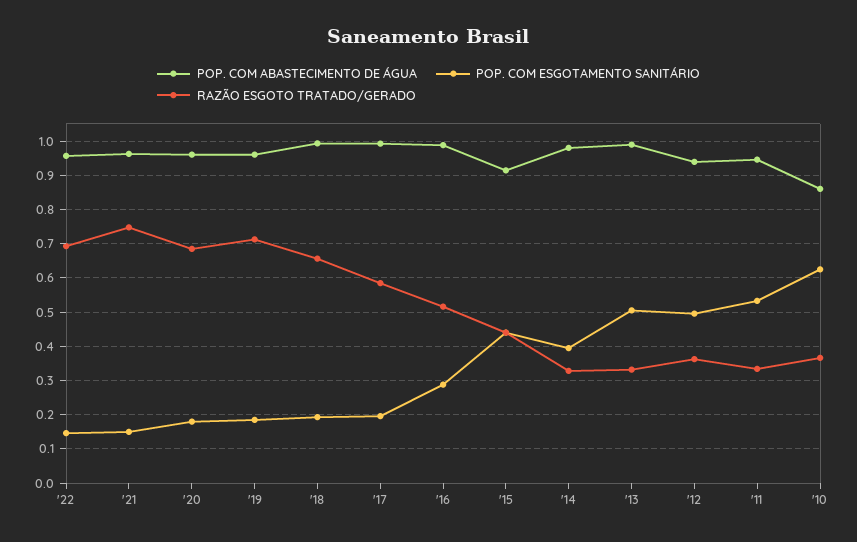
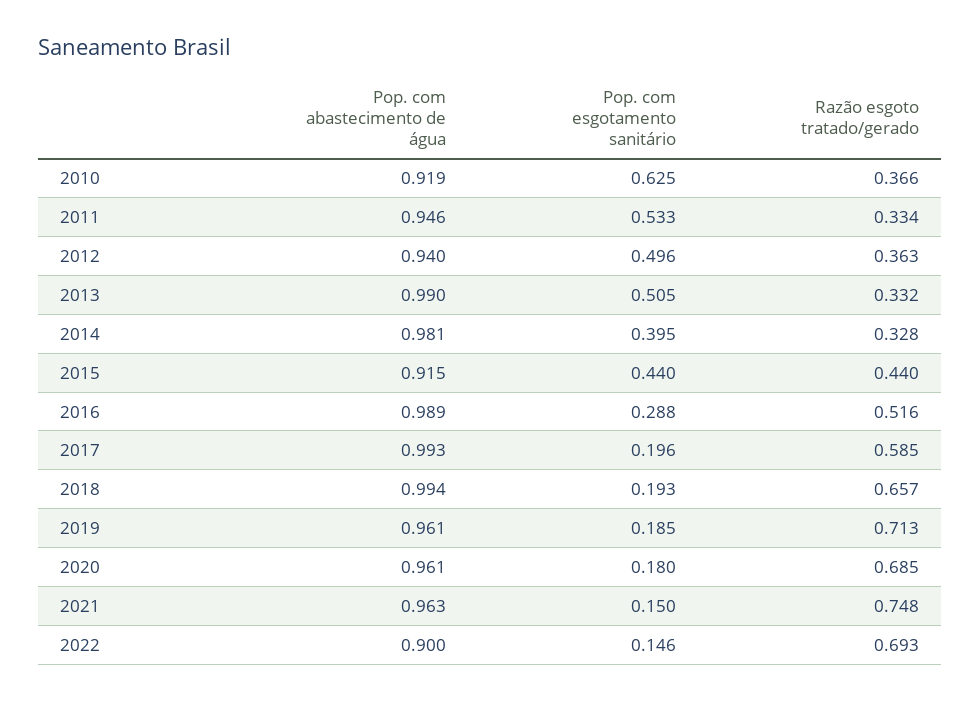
  {
    "POP. COM ABASTECIMENTO DE ÁGUA": {
-     "'22": 0.96,
+     "'22": 0.9,
      "'21": 0.963,
      "'20": 0.961,
      "'19": 0.961,
      "'18": 0.994,
      "'17": 0.993,
      "'16": 0.989,
      "'15": 0.915,
      "'14": 0.981,
      "'13": 0.99,
      "'12": 0.94,
      "'11": 0.946,
-     "'10": 0.86
+     "'10": 0.919
    },
    "POP. COM ESGOTAMENTO SANITÁRIO": {
      "'22": 0.146,
      "'21": 0.15,
      "'20": 0.18,
      "'19": 0.185,
      "'18": 0.193,
      "'17": 0.196,
      "'16": 0.288,
      "'15": 0.44,
      "'14": 0.395,
      "'13": 0.505,
      "'12": 0.496,
      "'11": 0.533,
      "'10": 0.625
    },
    "RAZÃO ESGOTO TRATADO/GERADO": {
      "'22": 0.693,
      "'21": 0.748,
      "'20": 0.685,
      "'19": 0.713,
      "'18": 0.657,
      "'17": 0.585,
      "'16": 0.516,
      "'15": 0.44,
      "'14": 0.328,
      "'13": 0.332,
      "'12": 0.363,
      "'11": 0.334,
      "'10": 0.366
    }
  }

